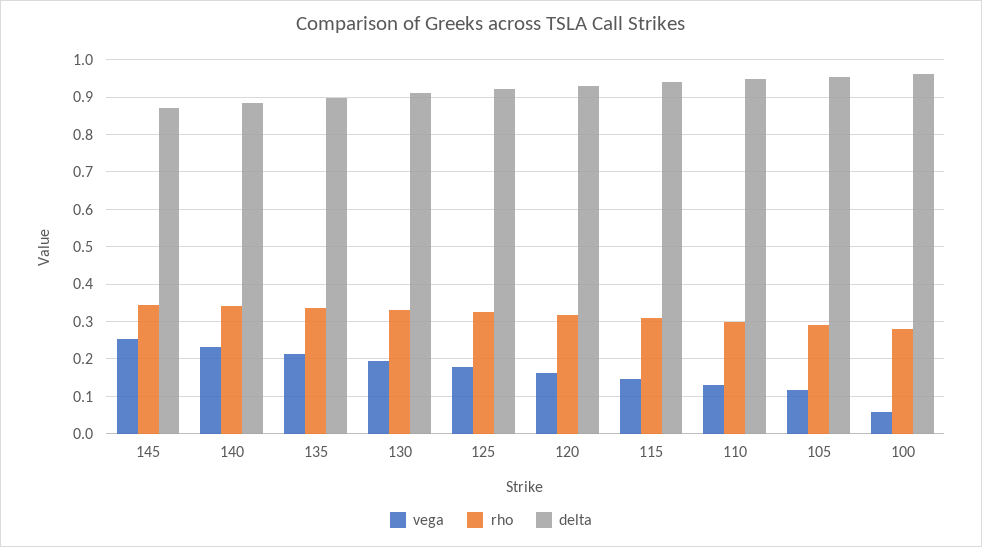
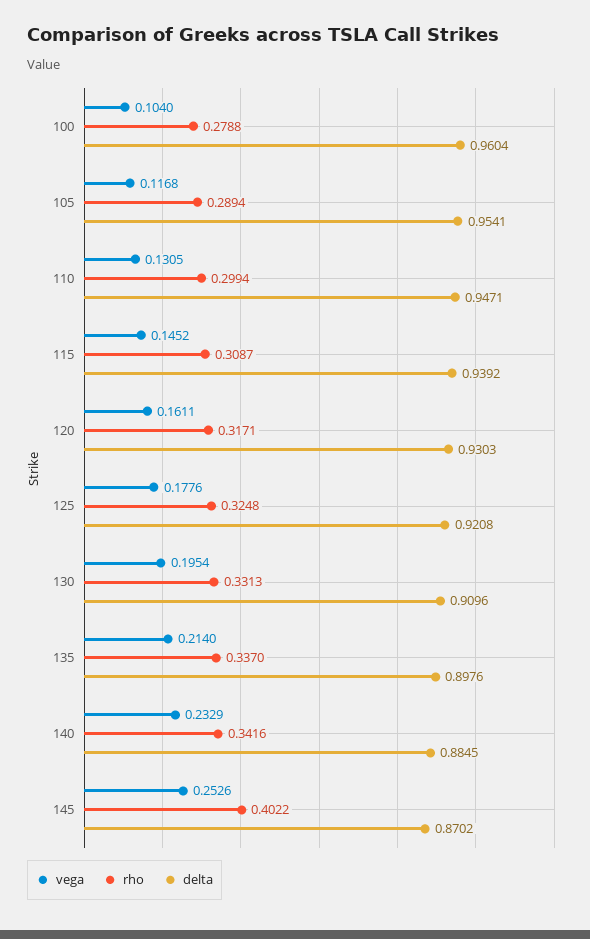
  {
    "vega": {
      "145": 0.2526,
      "140": 0.2329,
      "135": 0.214,
      "130": 0.1954,
      "125": 0.1776,
      "120": 0.1611,
      "115": 0.1452,
      "110": 0.1305,
      "105": 0.1168,
-     "100": 0.06
+     "100": 0.104
    },
    "rho": {
-     "145": 0.34,
+     "145": 0.4022,
      "140": 0.3416,
      "135": 0.337,
      "130": 0.3313,
      "125": 0.3248,
      "120": 0.3171,
      "115": 0.3087,
      "110": 0.2994,
      "105": 0.2894,
      "100": 0.2788
    },
    "delta": {
      "145": 0.8702,
      "140": 0.8845,
      "135": 0.8976,
      "130": 0.9096,
      "125": 0.9208,
      "120": 0.9303,
      "115": 0.9392,
      "110": 0.9471,
      "105": 0.9541,
      "100": 0.9604
    }
  }

